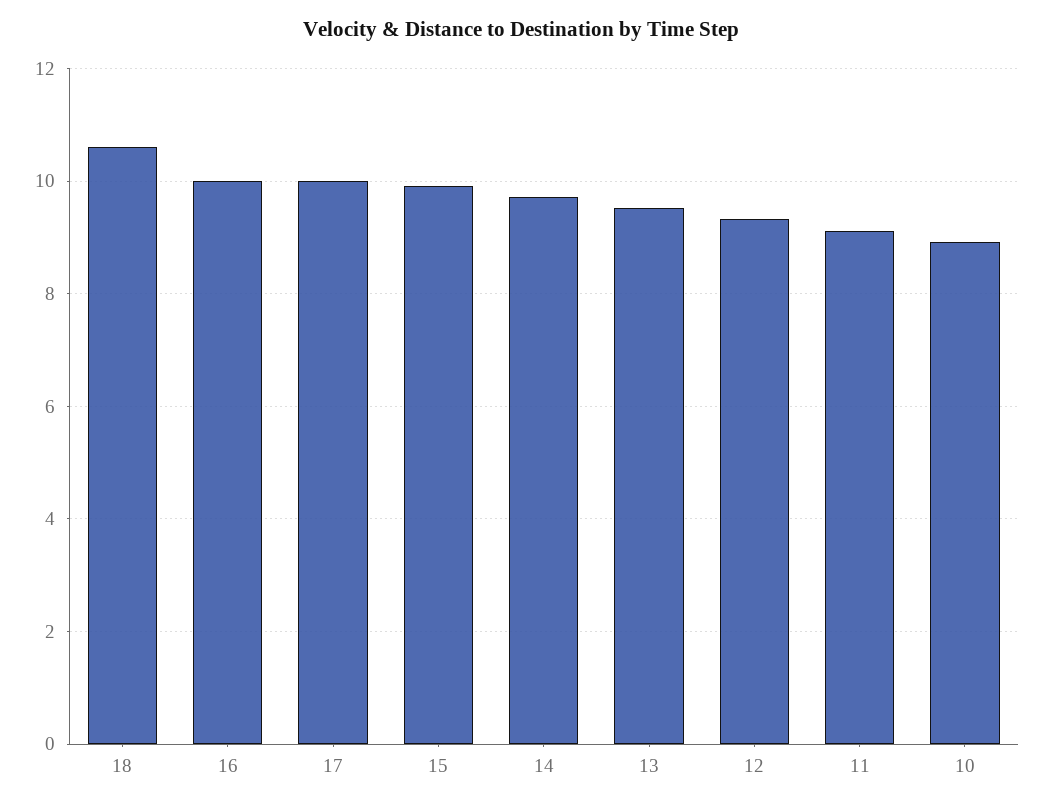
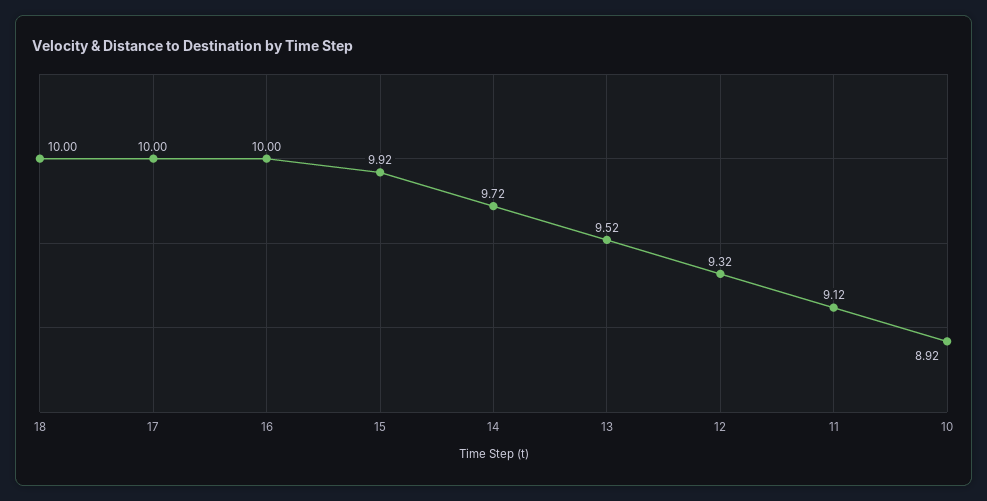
  {
-   "18": 10.6,
+   "18": 10,
    "16": 10,
    "17": 10,
    "15": 9.92,
    "14": 9.72,
    "13": 9.52,
    "12": 9.32,
    "11": 9.12,
    "10": 8.92
  }

